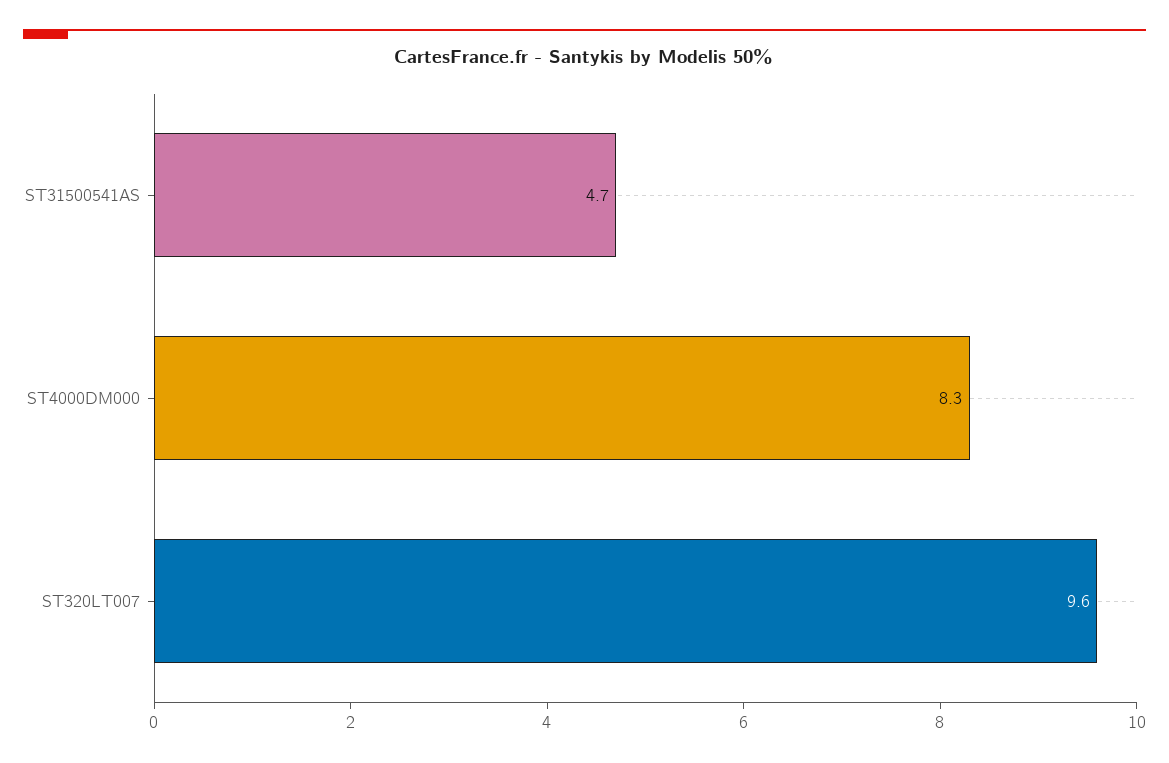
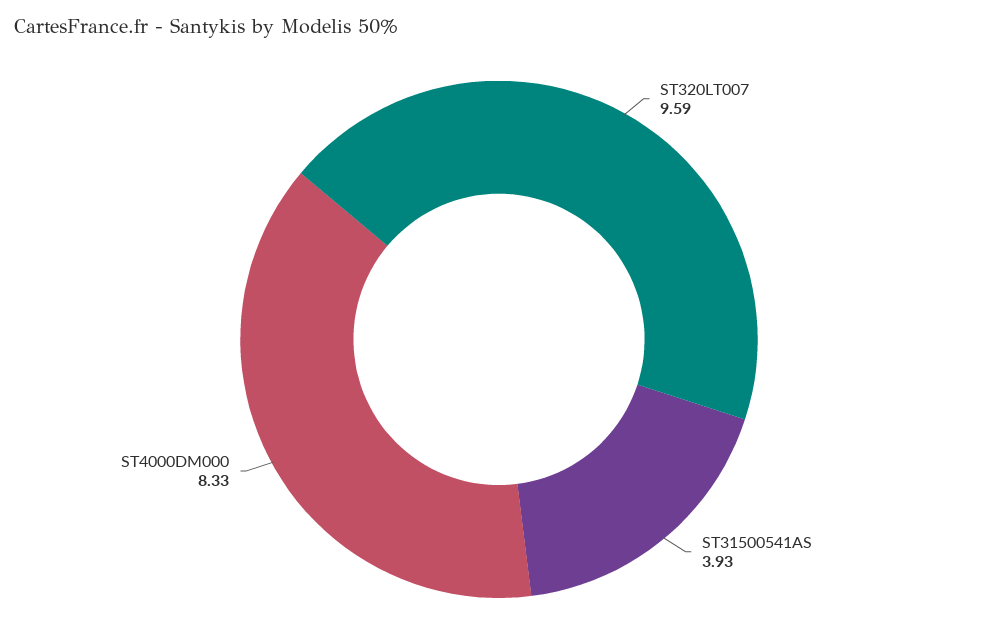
  {
-   "ST31500541AS": 4.7,
+   "ST31500541AS": 3.93,
    "ST4000DM000": 8.33,
    "ST320LT007": 9.59
  }

